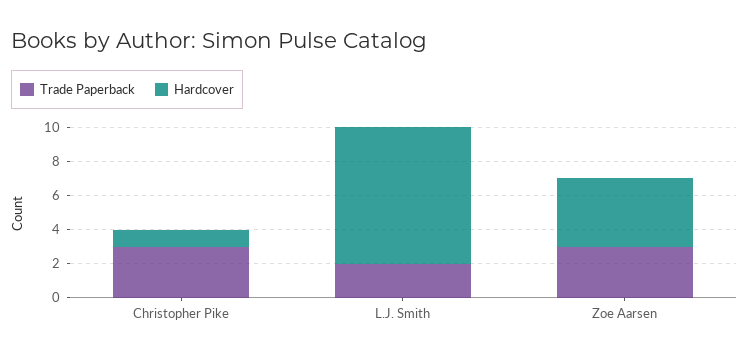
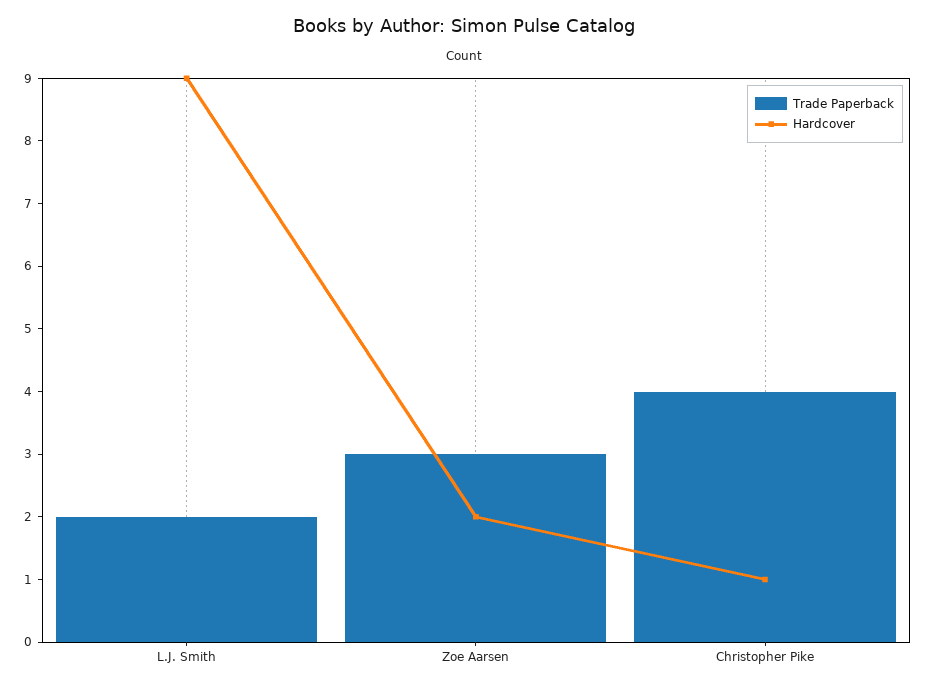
  {
    "Trade Paperback": {
-     "Christopher Pike": 3,
+     "Christopher Pike": 4,
      "L.J. Smith": 2,
      "Zoe Aarsen": 3
    },
    "Hardcover": {
      "Christopher Pike": 1,
-     "L.J. Smith": 8,
+     "L.J. Smith": 9,
-     "Zoe Aarsen": 4
+     "Zoe Aarsen": 2
    }
  }

